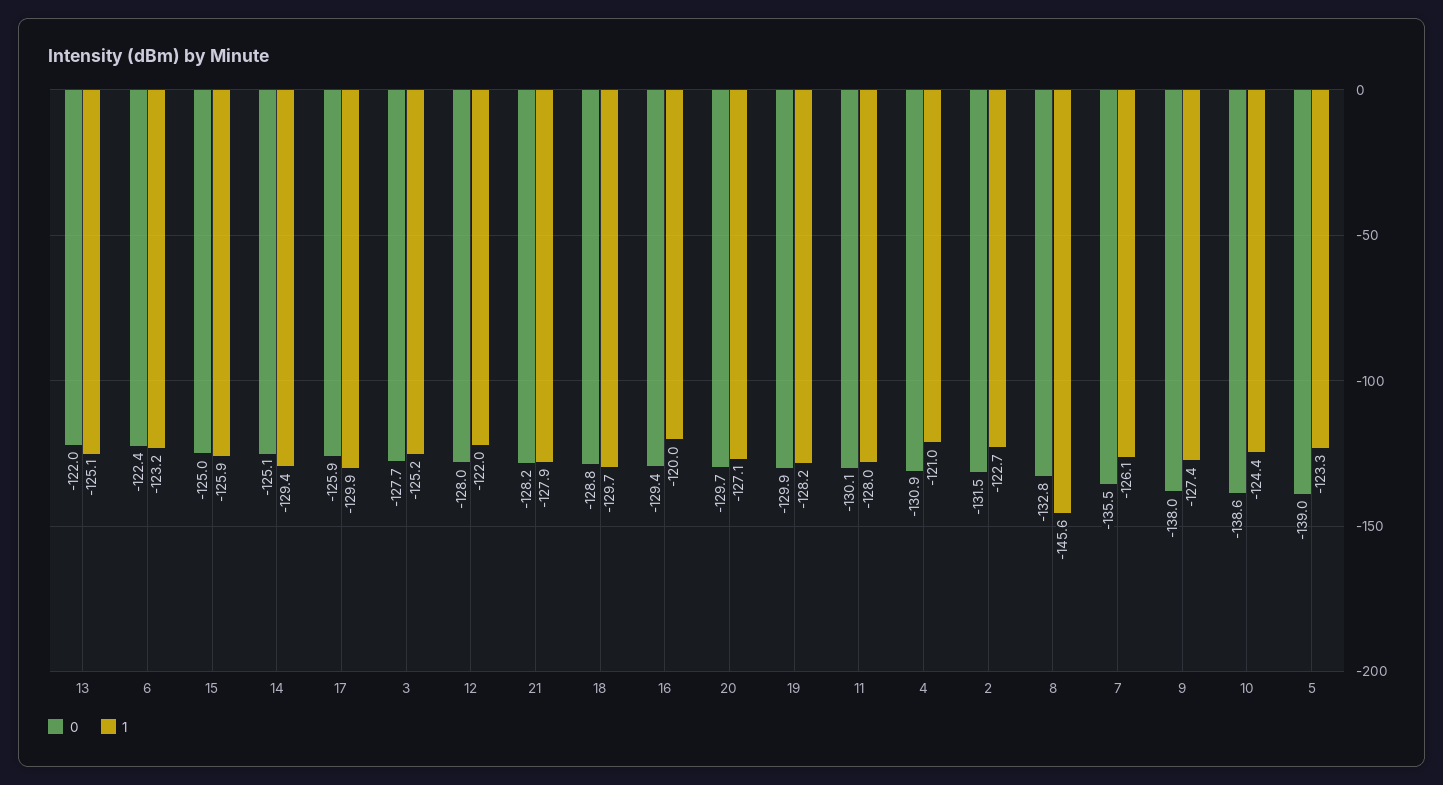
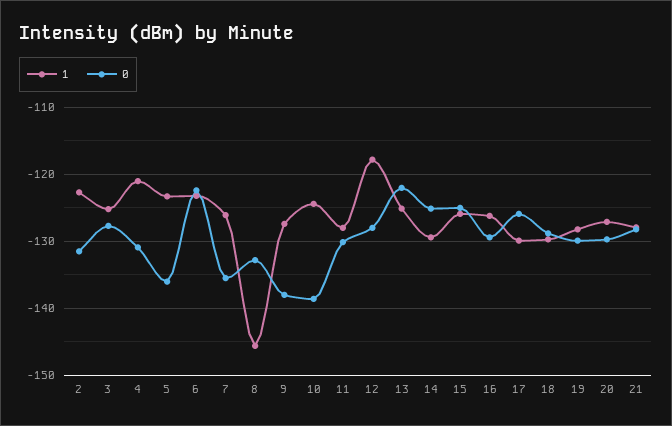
  {
    "0": {
      "13": -122,
      "6": -122.4,
      "15": -125,
      "14": -125.1,
      "17": -125.9,
      "3": -127.7,
      "12": -128,
      "21": -128.2,
      "18": -128.8,
      "16": -129.4,
      "20": -129.7,
      "19": -129.9,
      "11": -130.1,
      "4": -130.9,
      "2": -131.5,
      "8": -132.8,
      "7": -135.5,
      "9": -138,
      "10": -138.6,
-     "5": -139
+     "5": -136
    },
    "1": {
      "13": -125.1,
      "6": -123.2,
      "15": -125.9,
      "14": -129.4,
      "17": -129.9,
      "3": -125.2,
-     "12": -122,
+     "12": -118,
      "21": -127.9,
      "18": -129.7,
-     "16": -120,
+     "16": -126,
      "20": -127.1,
      "19": -128.2,
      "11": -128,
      "4": -121,
      "2": -122.7,
      "8": -145.6,
      "7": -126.1,
      "9": -127.4,
      "10": -124.4,
      "5": -123.3
    }
  }

